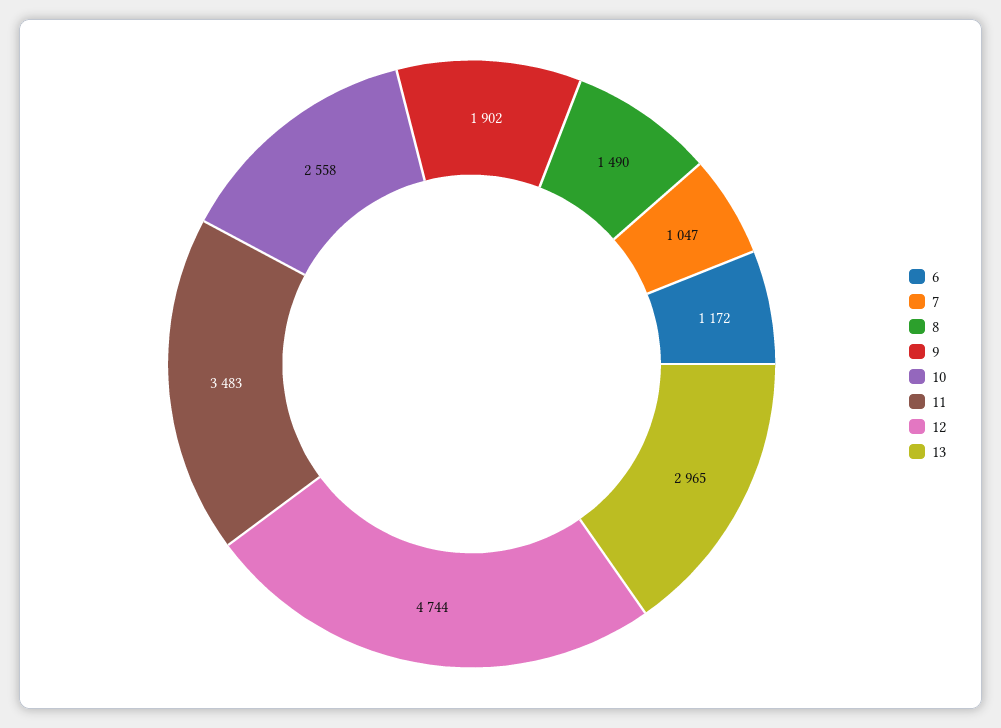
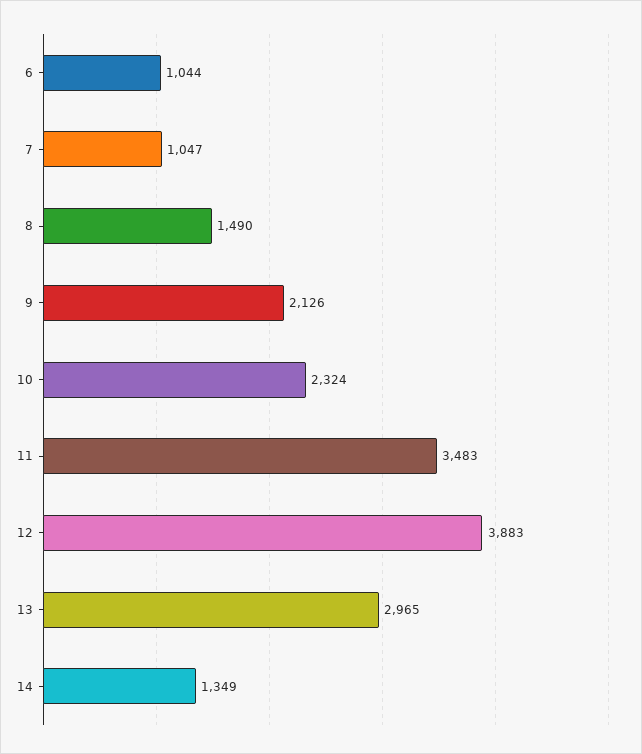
  {
-   "6": 1172,
+   "6": 1044,
    "7": 1047,
    "8": 1490,
-   "9": 1902,
+   "9": 2126,
-   "10": 2558,
+   "10": 2324,
    "11": 3483,
-   "12": 4744,
+   "12": 3883,
-   "13": 2965
+   "13": 2965,
+   "14": 1349
  }

